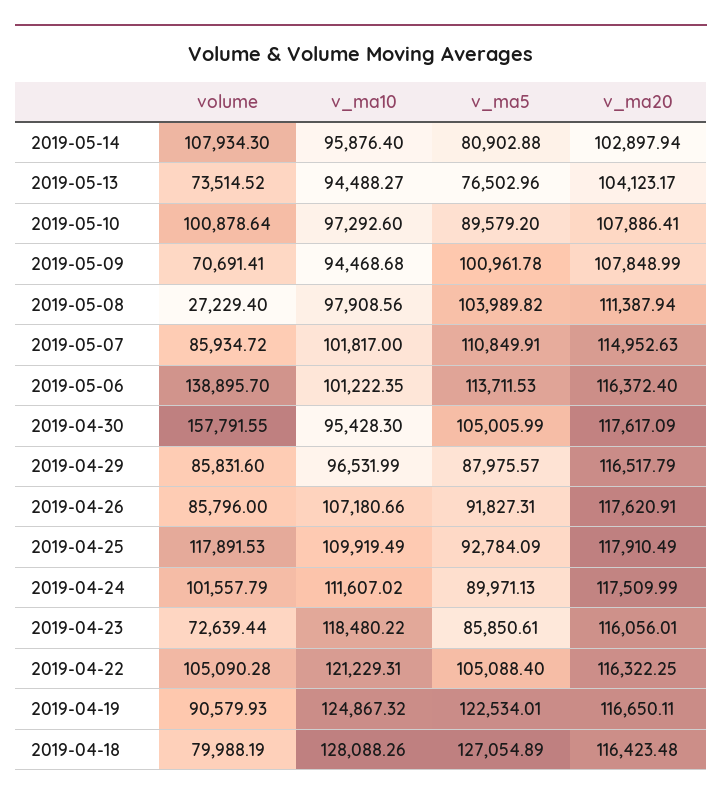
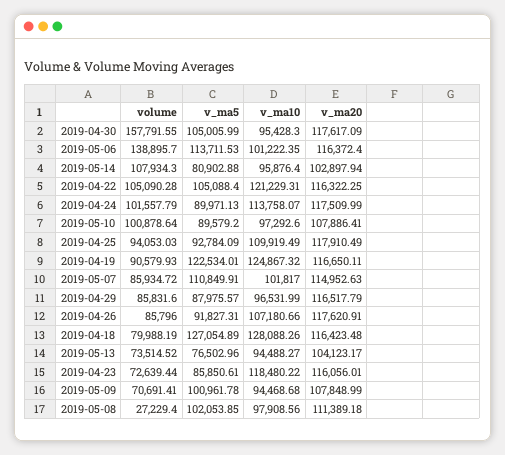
  {
    "volume": {
      "2019-05-14": 107934.3,
      "2019-05-13": 73514.52,
      "2019-05-10": 100878.64,
      "2019-05-09": 70691.41,
      "2019-05-08": 27229.4,
      "2019-05-07": 85934.72,
      "2019-05-06": 138895.7,
      "2019-04-30": 157791.55,
      "2019-04-29": 85831.6,
      "2019-04-26": 85796,
-     "2019-04-25": 117891.53,
+     "2019-04-25": 94053.03,
      "2019-04-24": 101557.79,
      "2019-04-23": 72639.44,
      "2019-04-22": 105090.28,
      "2019-04-19": 90579.93,
      "2019-04-18": 79988.19
    },
    "v_ma10": {
      "2019-05-14": 95876.4,
      "2019-05-13": 94488.27,
      "2019-05-10": 97292.6,
      "2019-05-09": 94468.68,
      "2019-05-08": 97908.56,
      "2019-05-07": 101817,
      "2019-05-06": 101222.35,
      "2019-04-30": 95428.3,
      "2019-04-29": 96531.99,
      "2019-04-26": 107180.66,
      "2019-04-25": 109919.49,
-     "2019-04-24": 111607.02,
+     "2019-04-24": 113758.07,
      "2019-04-23": 118480.22,
      "2019-04-22": 121229.31,
      "2019-04-19": 124867.32,
      "2019-04-18": 128088.26
    },
    "v_ma5": {
      "2019-05-14": 80902.88,
      "2019-05-13": 76502.96,
      "2019-05-10": 89579.2,
      "2019-05-09": 100961.78,
-     "2019-05-08": 103989.82,
+     "2019-05-08": 102053.85,
      "2019-05-07": 110849.91,
      "2019-05-06": 113711.53,
      "2019-04-30": 105005.99,
      "2019-04-29": 87975.57,
      "2019-04-26": 91827.31,
      "2019-04-25": 92784.09,
      "2019-04-24": 89971.13,
      "2019-04-23": 85850.61,
      "2019-04-22": 105088.4,
      "2019-04-19": 122534.01,
      "2019-04-18": 127054.89
    },
    "v_ma20": {
      "2019-05-14": 102897.94,
      "2019-05-13": 104123.17,
      "2019-05-10": 107886.41,
      "2019-05-09": 107848.99,
-     "2019-05-08": 111387.94,
+     "2019-05-08": 111389.18,
      "2019-05-07": 114952.63,
      "2019-05-06": 116372.4,
      "2019-04-30": 117617.09,
      "2019-04-29": 116517.79,
      "2019-04-26": 117620.91,
      "2019-04-25": 117910.49,
      "2019-04-24": 117509.99,
      "2019-04-23": 116056.01,
      "2019-04-22": 116322.25,
      "2019-04-19": 116650.11,
      "2019-04-18": 116423.48
    }
  }

